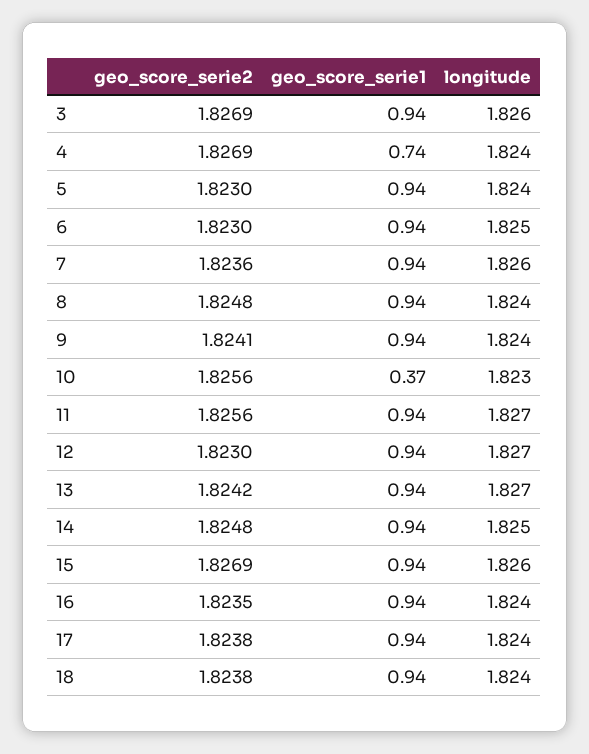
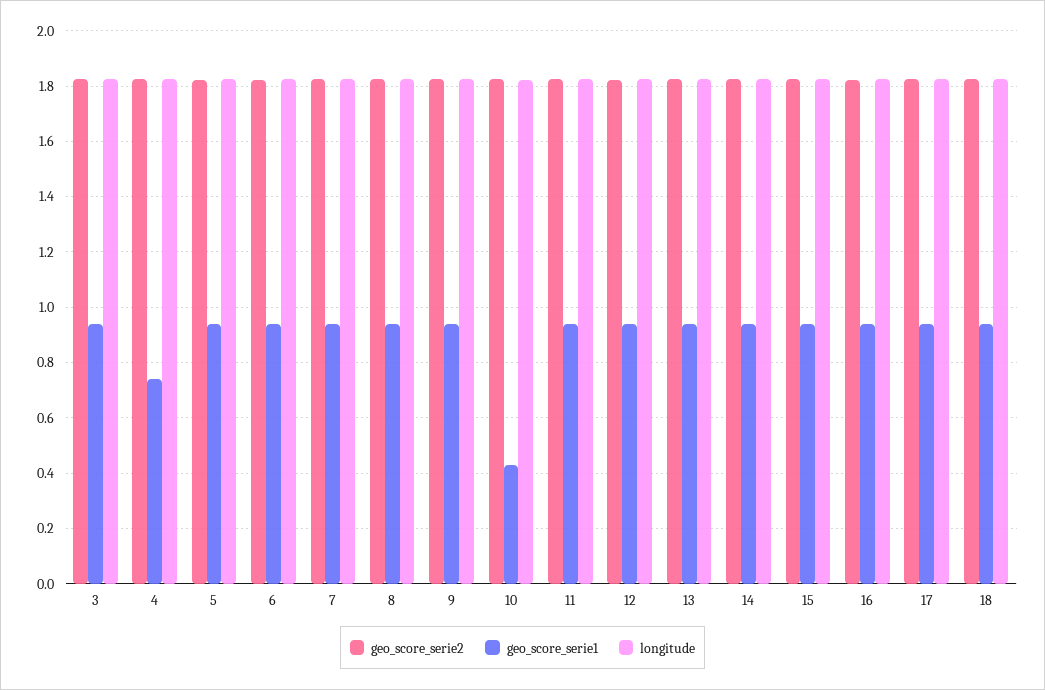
  {
    "geo_score_serie2": {
      "3": 1.8269,
      "4": 1.8269,
      "5": 1.823,
      "6": 1.823,
      "7": 1.8236,
      "8": 1.8248,
      "9": 1.8241,
      "10": 1.8256,
      "11": 1.8256,
      "12": 1.823,
      "13": 1.8242,
      "14": 1.8248,
      "15": 1.8269,
      "16": 1.8235,
      "17": 1.8238,
      "18": 1.8238
    },
    "geo_score_serie1": {
      "3": 0.94,
      "4": 0.74,
      "5": 0.94,
      "6": 0.94,
      "7": 0.94,
      "8": 0.94,
      "9": 0.94,
-     "10": 0.37,
+     "10": 0.425,
      "11": 0.94,
      "12": 0.94,
      "13": 0.94,
      "14": 0.94,
      "15": 0.94,
      "16": 0.94,
      "17": 0.94,
      "18": 0.94
    },
    "longitude": {
      "3": 1.826,
      "4": 1.824,
      "5": 1.824,
      "6": 1.825,
      "7": 1.826,
      "8": 1.824,
      "9": 1.824,
      "10": 1.823,
      "11": 1.827,
      "12": 1.827,
      "13": 1.827,
      "14": 1.825,
      "15": 1.826,
      "16": 1.824,
      "17": 1.824,
      "18": 1.824
    }
  }

